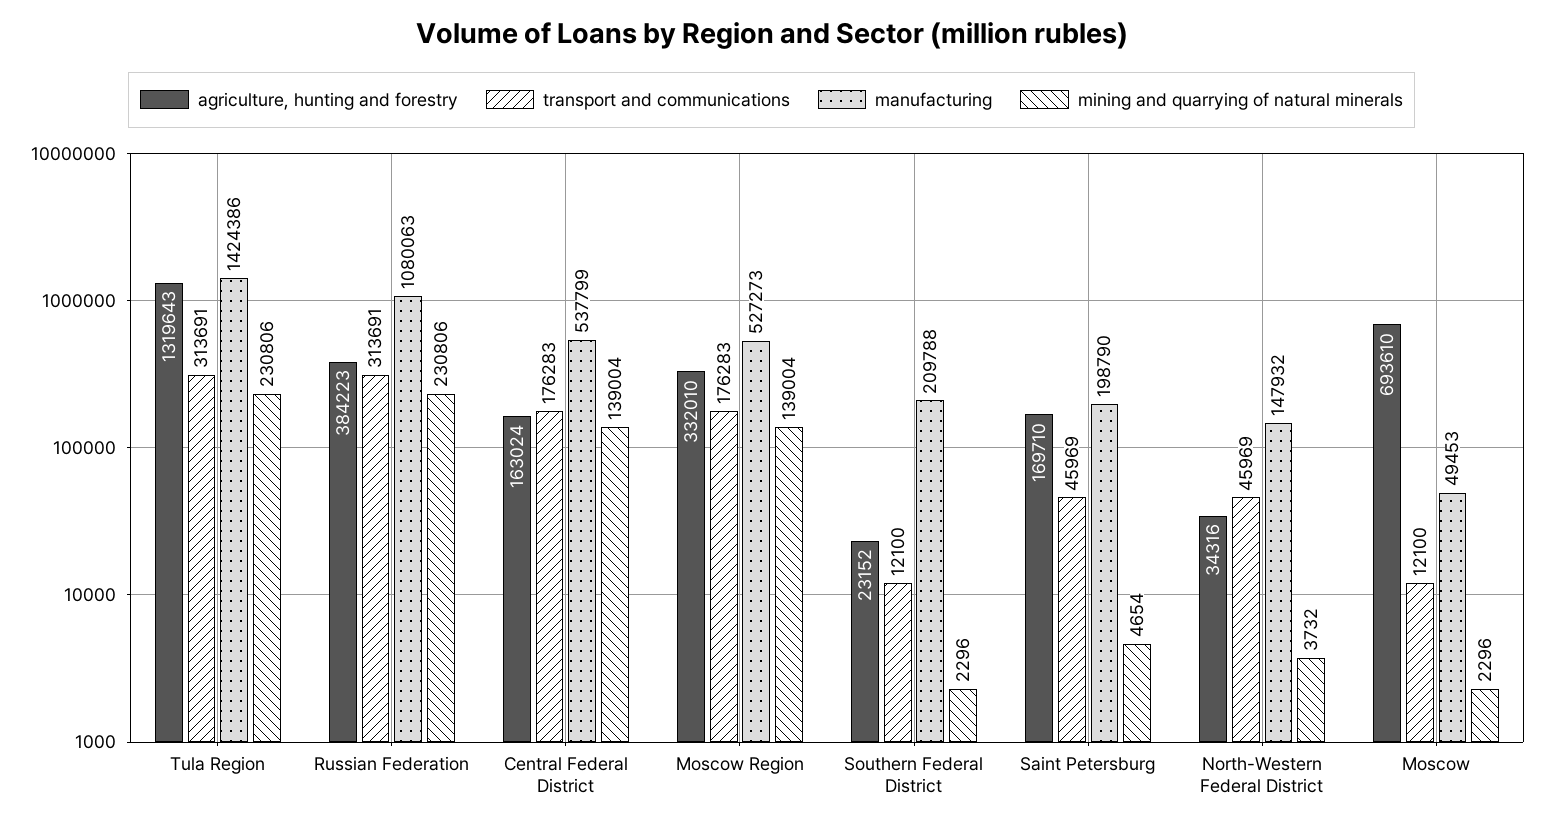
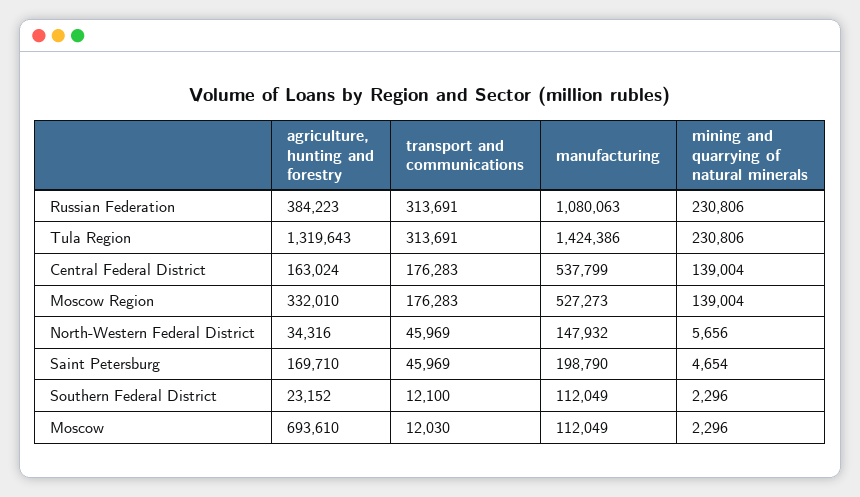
  {
    "agriculture, hunting and forestry": {
      "Tula Region": 1319643,
      "Russian Federation": 384223,
      "Central Federal District": 163024,
      "Moscow Region": 332010,
      "Southern Federal District": 23152,
      "Saint Petersburg": 169710,
      "North-Western Federal District": 34316,
      "Moscow": 693610
    },
    "transport and communications": {
      "Tula Region": 313691,
      "Russian Federation": 313691,
      "Central Federal District": 176283,
      "Moscow Region": 176283,
      "Southern Federal District": 12100,
      "Saint Petersburg": 45969,
      "North-Western Federal District": 45969,
-     "Moscow": 12100
+     "Moscow": 12030
    },
    "manufacturing": {
      "Tula Region": 1424386,
      "Russian Federation": 1080063,
      "Central Federal District": 537799,
      "Moscow Region": 527273,
-     "Southern Federal District": 209788,
+     "Southern Federal District": 112049,
      "Saint Petersburg": 198790,
      "North-Western Federal District": 147932,
-     "Moscow": 49453
+     "Moscow": 112049
    },
    "mining and quarrying of natural minerals": {
      "Tula Region": 230806,
      "Russian Federation": 230806,
      "Central Federal District": 139004,
      "Moscow Region": 139004,
      "Southern Federal District": 2296,
      "Saint Petersburg": 4654,
-     "North-Western Federal District": 3732,
+     "North-Western Federal District": 5656,
      "Moscow": 2296
    }
  }

